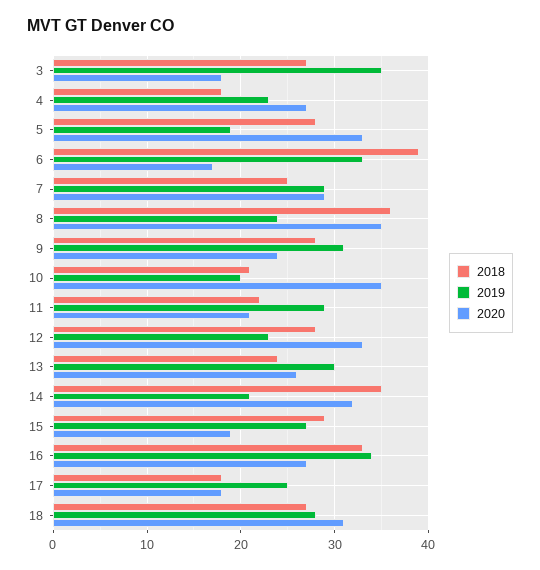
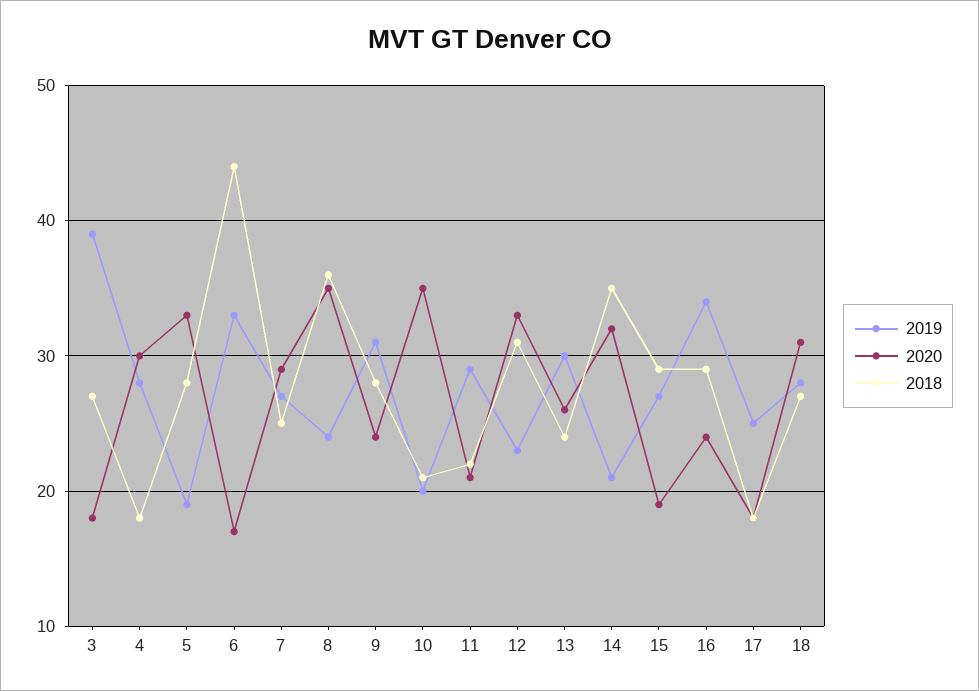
  {
    "2018": {
      "3": 27,
      "4": 18,
      "5": 28,
-     "6": 39,
+     "6": 44,
      "7": 25,
      "8": 36,
      "9": 28,
      "10": 21,
      "11": 22,
-     "12": 28,
+     "12": 31,
      "13": 24,
      "14": 35,
      "15": 29,
-     "16": 33,
+     "16": 29,
      "17": 18,
      "18": 27
    },
    "2019": {
-     "3": 35,
+     "3": 39,
-     "4": 23,
+     "4": 28,
      "5": 19,
      "6": 33,
-     "7": 29,
+     "7": 27,
      "8": 24,
      "9": 31,
      "10": 20,
      "11": 29,
      "12": 23,
      "13": 30,
      "14": 21,
      "15": 27,
      "16": 34,
      "17": 25,
      "18": 28
    },
    "2020": {
      "3": 18,
-     "4": 27,
+     "4": 30,
      "5": 33,
      "6": 17,
      "7": 29,
      "8": 35,
      "9": 24,
      "10": 35,
      "11": 21,
      "12": 33,
      "13": 26,
      "14": 32,
      "15": 19,
-     "16": 27,
+     "16": 24,
      "17": 18,
      "18": 31
    }
  }

